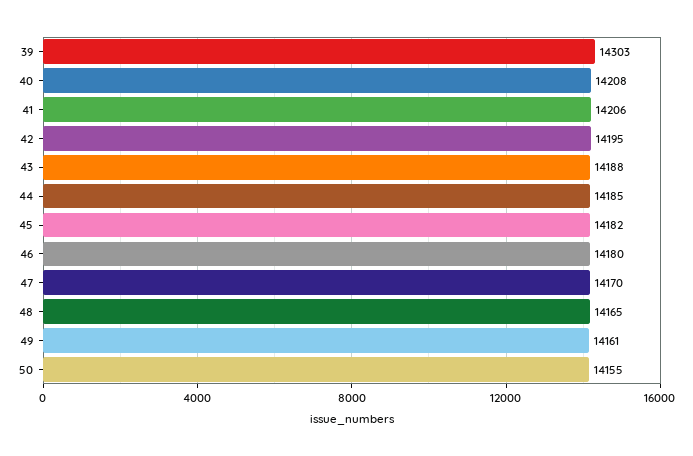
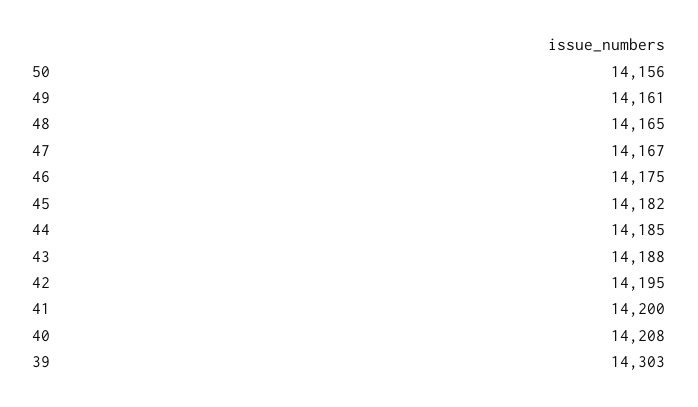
  {
    "39": 14303,
    "40": 14208,
-   "41": 14206,
+   "41": 14200,
    "42": 14195,
    "43": 14188,
    "44": 14185,
    "45": 14182,
-   "46": 14180,
+   "46": 14175,
-   "47": 14170,
+   "47": 14167,
    "48": 14165,
    "49": 14161,
-   "50": 14155
+   "50": 14156
  }

